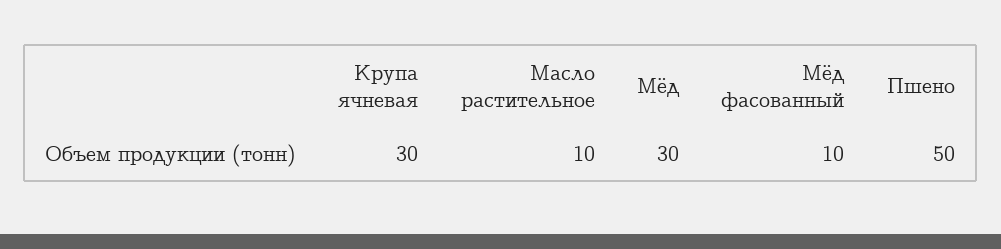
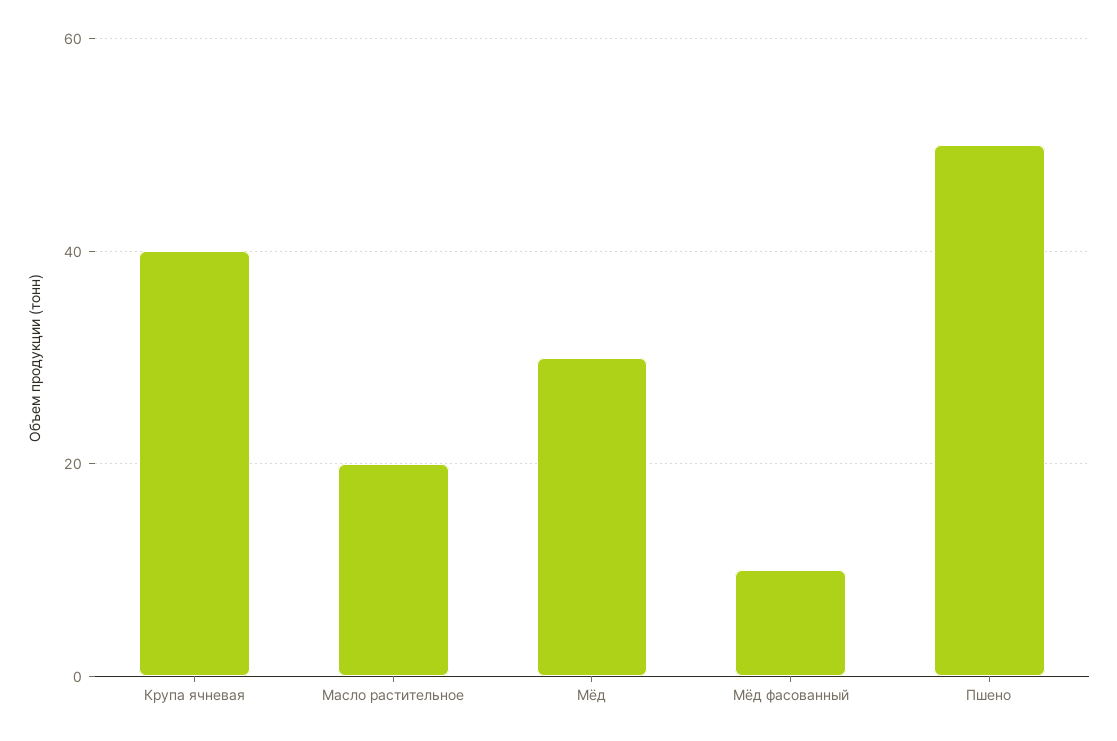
  {
-   "Крупа ячневая": 30,
+   "Крупа ячневая": 40,
-   "Масло растительное": 10,
+   "Масло растительное": 20,
    "Мёд": 30,
    "Мёд фасованный": 10,
    "Пшено": 50
  }

